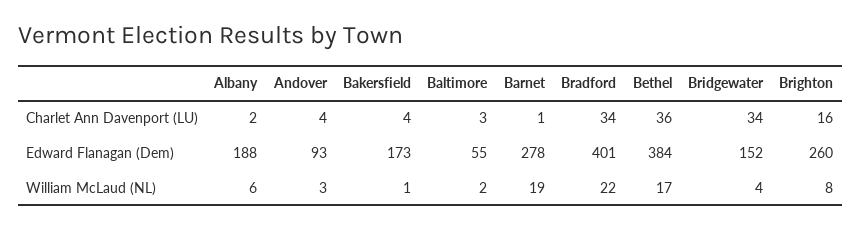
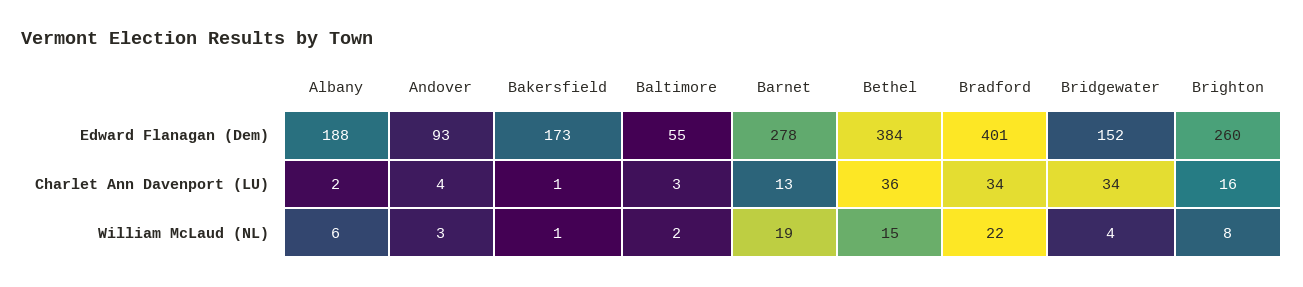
  {
    "Albany": {
      "Charlet Ann Davenport (LU)": 2,
      "Edward Flanagan (Dem)": 188,
      "William McLaud (NL)": 6
    },
    "Andover": {
      "Charlet Ann Davenport (LU)": 4,
      "Edward Flanagan (Dem)": 93,
      "William McLaud (NL)": 3
    },
    "Bakersfield": {
-     "Charlet Ann Davenport (LU)": 4,
+     "Charlet Ann Davenport (LU)": 1,
      "Edward Flanagan (Dem)": 173,
      "William McLaud (NL)": 1
    },
    "Baltimore": {
      "Charlet Ann Davenport (LU)": 3,
      "Edward Flanagan (Dem)": 55,
      "William McLaud (NL)": 2
    },
    "Barnet": {
-     "Charlet Ann Davenport (LU)": 1,
+     "Charlet Ann Davenport (LU)": 13,
      "Edward Flanagan (Dem)": 278,
      "William McLaud (NL)": 19
    },
    "Bradford": {
      "Charlet Ann Davenport (LU)": 34,
      "Edward Flanagan (Dem)": 401,
      "William McLaud (NL)": 22
    },
    "Bethel": {
      "Charlet Ann Davenport (LU)": 36,
      "Edward Flanagan (Dem)": 384,
-     "William McLaud (NL)": 17
+     "William McLaud (NL)": 15
    },
    "Bridgewater": {
      "Charlet Ann Davenport (LU)": 34,
      "Edward Flanagan (Dem)": 152,
      "William McLaud (NL)": 4
    },
    "Brighton": {
      "Charlet Ann Davenport (LU)": 16,
      "Edward Flanagan (Dem)": 260,
      "William McLaud (NL)": 8
    }
  }

